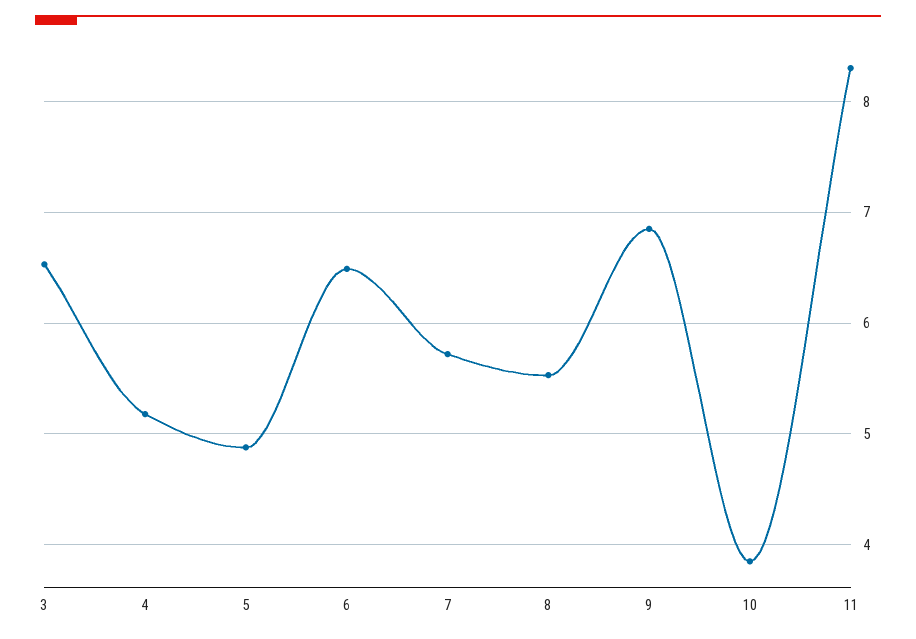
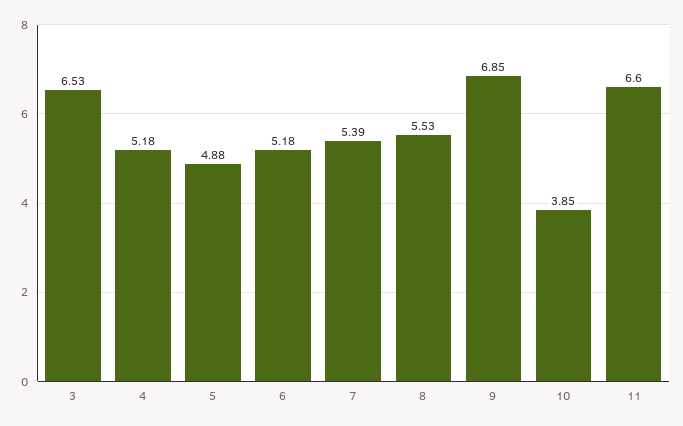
  {
    "3": 6.53,
    "4": 5.18,
    "5": 4.88,
-   "6": 6.5,
+   "6": 5.18,
-   "7": 5.7,
+   "7": 5.39,
    "8": 5.53,
    "9": 6.85,
    "10": 3.85,
-   "11": 8.3
+   "11": 6.6
  }

